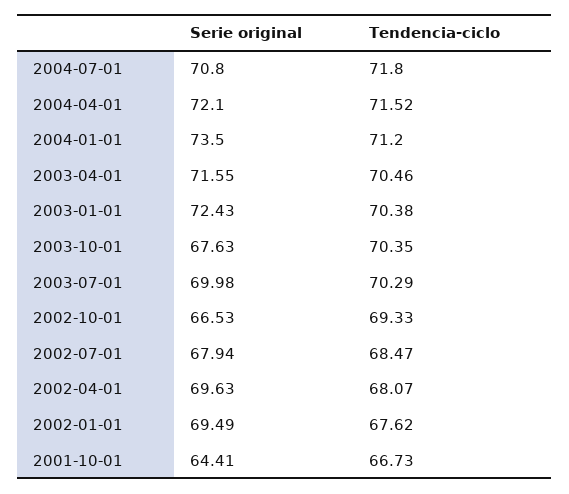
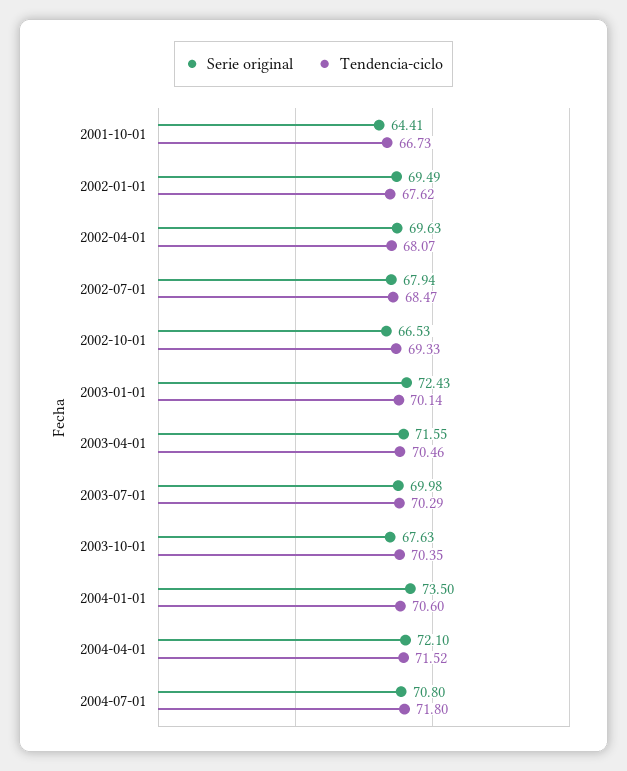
  {
    "Serie original": {
      "2004-07-01": 70.8,
      "2004-04-01": 72.1,
      "2004-01-01": 73.5,
      "2003-04-01": 71.55,
      "2003-01-01": 72.43,
      "2003-10-01": 67.63,
      "2003-07-01": 69.98,
      "2002-10-01": 66.53,
      "2002-07-01": 67.94,
      "2002-04-01": 69.63,
      "2002-01-01": 69.49,
      "2001-10-01": 64.41
    },
    "Tendencia-ciclo": {
      "2004-07-01": 71.8,
      "2004-04-01": 71.52,
-     "2004-01-01": 71.2,
+     "2004-01-01": 70.6,
      "2003-04-01": 70.46,
-     "2003-01-01": 70.38,
+     "2003-01-01": 70.14,
      "2003-10-01": 70.35,
      "2003-07-01": 70.29,
      "2002-10-01": 69.33,
      "2002-07-01": 68.47,
      "2002-04-01": 68.07,
      "2002-01-01": 67.62,
      "2001-10-01": 66.73
    }
  }

